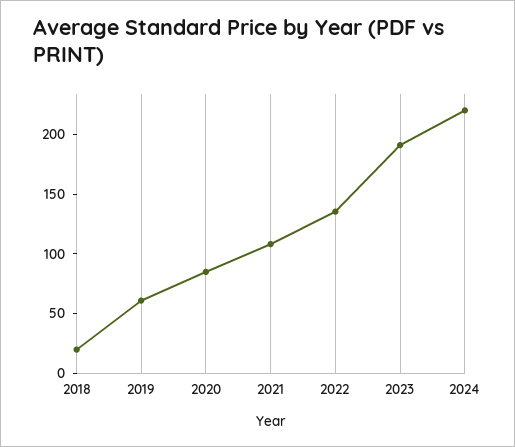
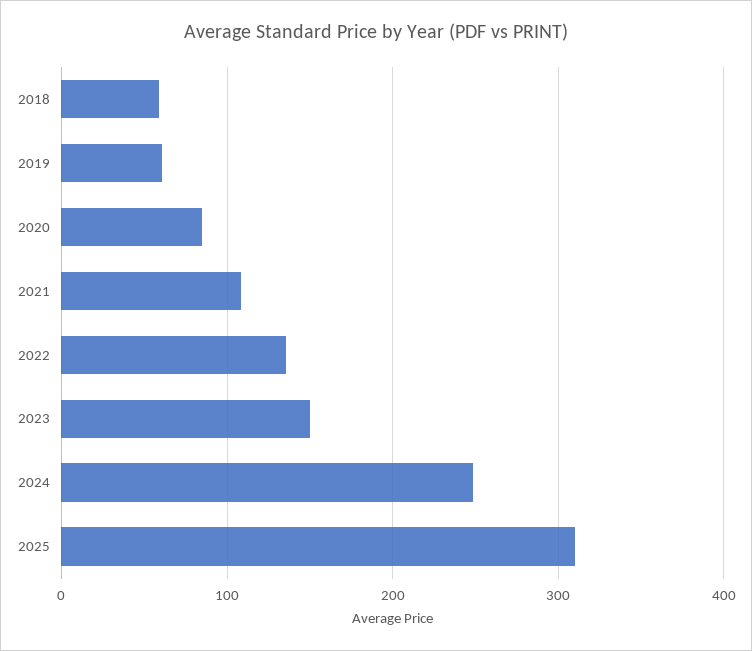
  {
-   "2018": 20,
+   "2018": 60,
    "2019": 60,
    "2020": 90,
    "2021": 110,
    "2022": 140,
-   "2023": 190,
+   "2023": 150,
-   "2024": 220
+   "2024": 250,
+   "2025": 310
  }

